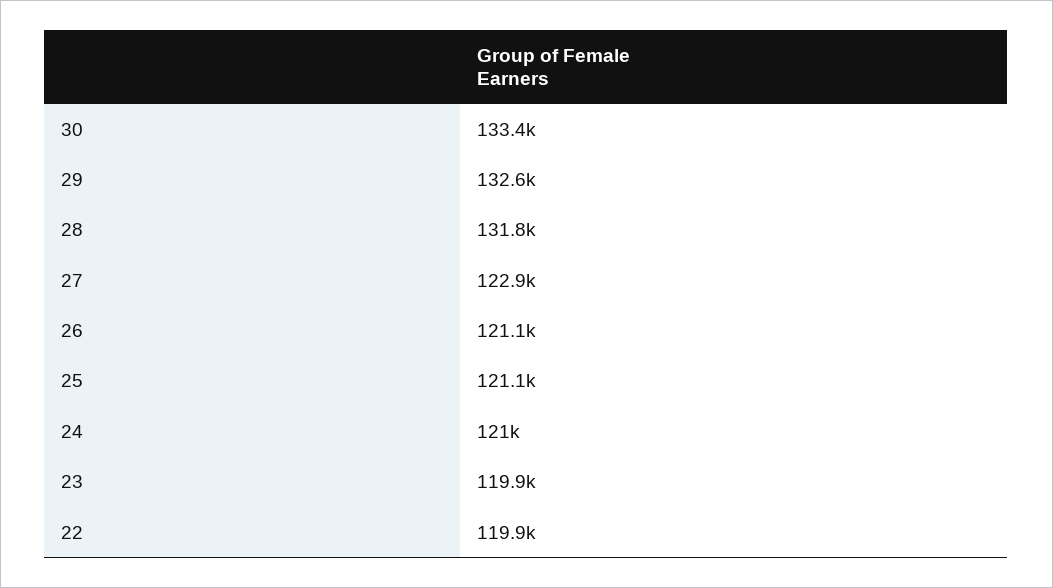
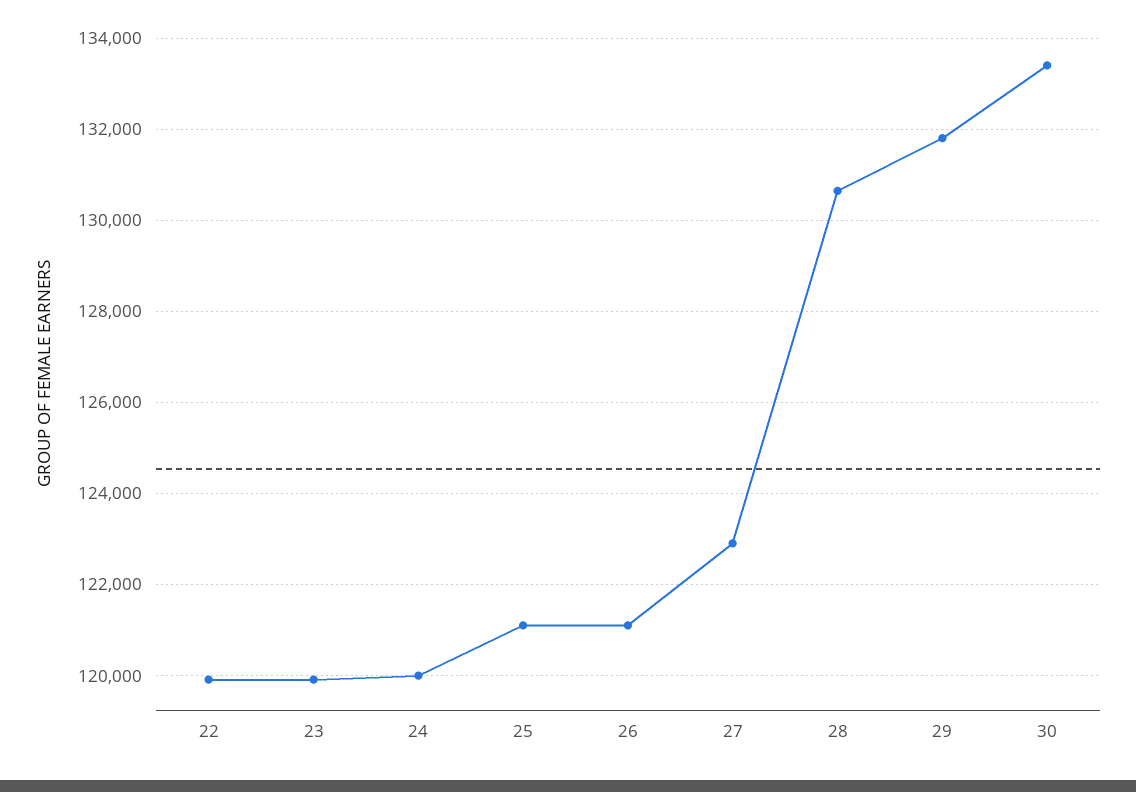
  {
    "30": 133400,
-   "29": 132600,
+   "29": 131800,
-   "28": 131800,
+   "28": 130600,
    "27": 122900,
    "26": 121100,
    "25": 121100,
-   "24": 121000,
+   "24": 120000,
    "23": 119900,
    "22": 119900
  }

